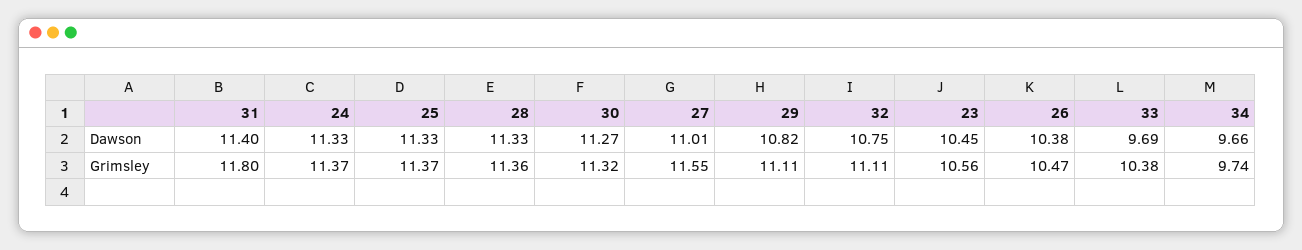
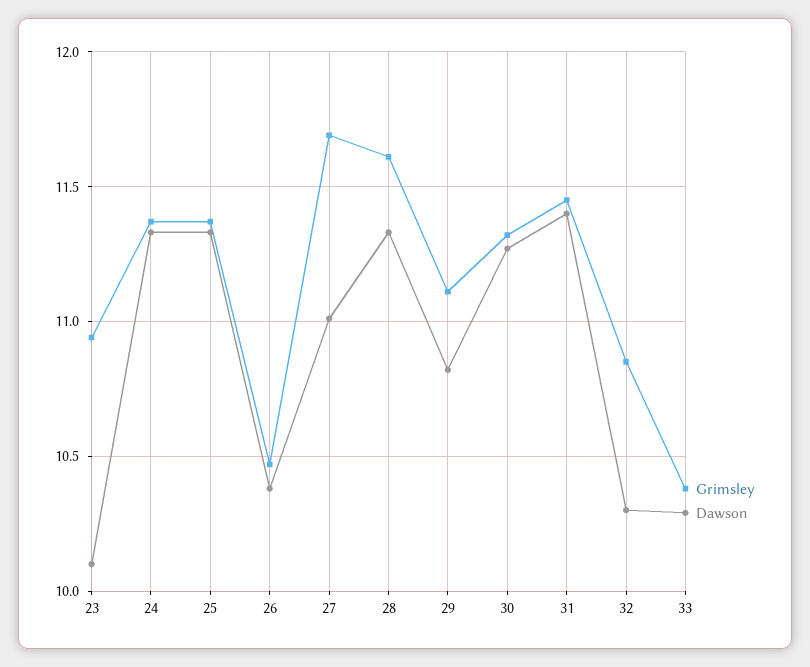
  {
    "Dawson": {
      "31": 11.4,
      "24": 11.33,
      "25": 11.33,
      "28": 11.33,
      "30": 11.27,
      "27": 11.01,
      "29": 10.82,
-     "32": 10.75,
+     "32": 10.3,
-     "23": 10.45,
+     "23": 10.1,
      "26": 10.38,
-     "33": 9.69,
+     "33": 10.3
-     "34": 9.66
    },
    "Grimsley": {
-     "31": 11.8,
+     "31": 11.45,
      "24": 11.37,
      "25": 11.37,
-     "28": 11.36,
+     "28": 11.6,
      "30": 11.32,
-     "27": 11.55,
+     "27": 11.7,
      "29": 11.11,
-     "32": 11.11,
+     "32": 10.85,
-     "23": 10.56,
+     "23": 10.95,
      "26": 10.47,
-     "33": 10.38,
+     "33": 10.38
-     "34": 9.74
    }
  }

